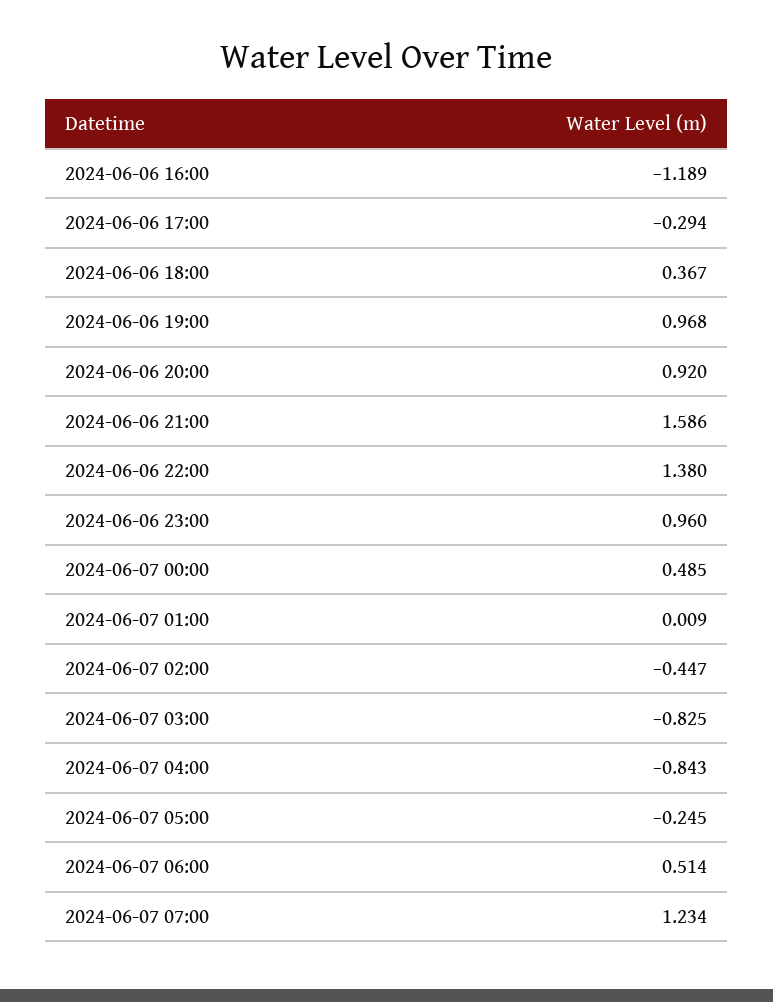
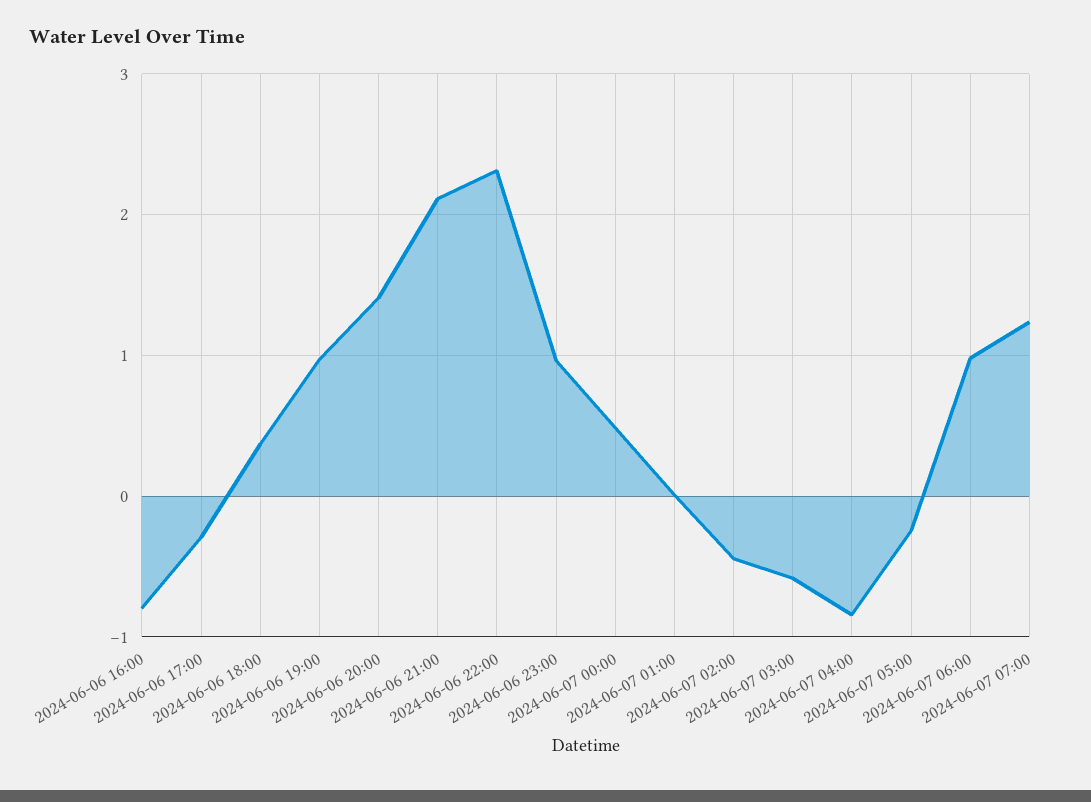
  {
-   "2024-06-06 16:00": -1.189,
+   "2024-06-06 16:00": -0.8,
    "2024-06-06 17:00": -0.294,
    "2024-06-06 18:00": 0.367,
    "2024-06-06 19:00": 0.968,
-   "2024-06-06 20:00": 0.92,
+   "2024-06-06 20:00": 1.4,
-   "2024-06-06 21:00": 1.586,
+   "2024-06-06 21:00": 2.1,
-   "2024-06-06 22:00": 1.38,
+   "2024-06-06 22:00": 2.3,
    "2024-06-06 23:00": 0.96,
    "2024-06-07 00:00": 0.485,
    "2024-06-07 01:00": 0.009,
    "2024-06-07 02:00": -0.447,
-   "2024-06-07 03:00": -0.825,
+   "2024-06-07 03:00": -0.6,
    "2024-06-07 04:00": -0.843,
    "2024-06-07 05:00": -0.245,
-   "2024-06-07 06:00": 0.514,
+   "2024-06-07 06:00": 1,
    "2024-06-07 07:00": 1.234
  }

